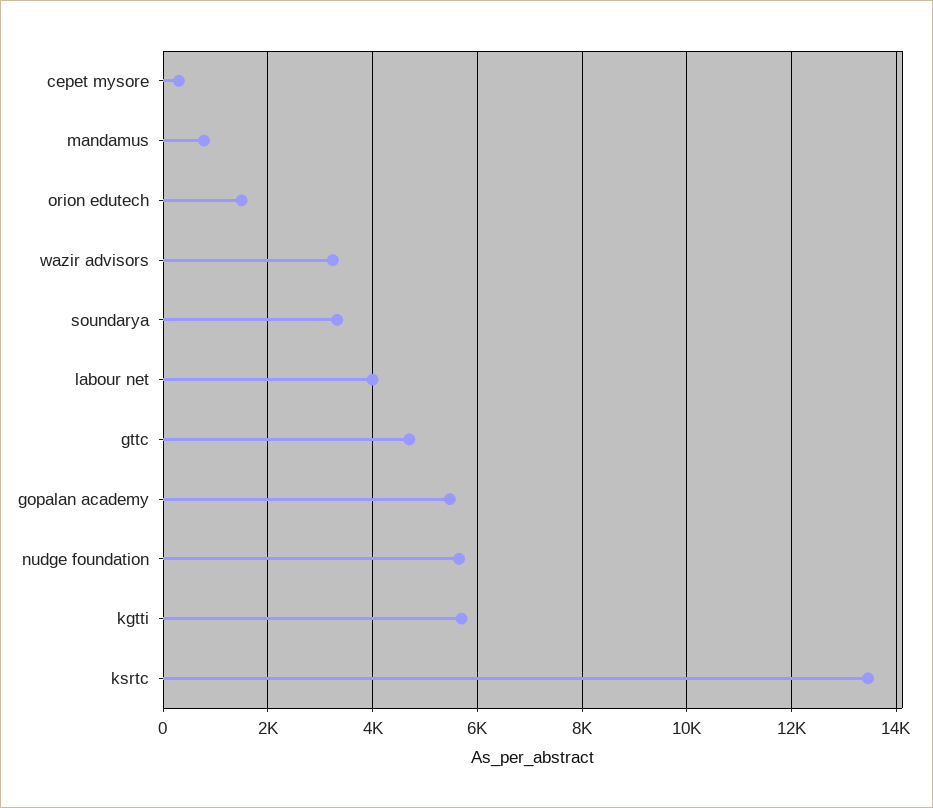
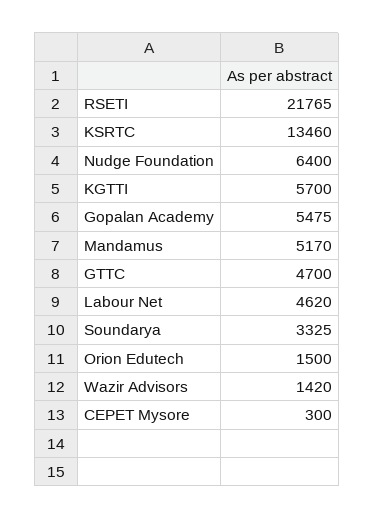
  {
    "cepet mysore": 300,
-   "mandamus": 800,
+   "mandamus": 5170,
    "orion edutech": 1500,
-   "wazir advisors": 3200,
+   "wazir advisors": 1420,
    "soundarya": 3325,
-   "labour net": 4000,
+   "labour net": 4620,
    "gttc": 4700,
    "gopalan academy": 5475,
-   "nudge foundation": 5600,
+   "nudge foundation": 6400,
    "kgtti": 5700,
-   "ksrtc": 13460
+   "ksrtc": 13460,
+   "RSETI": 21765
  }

